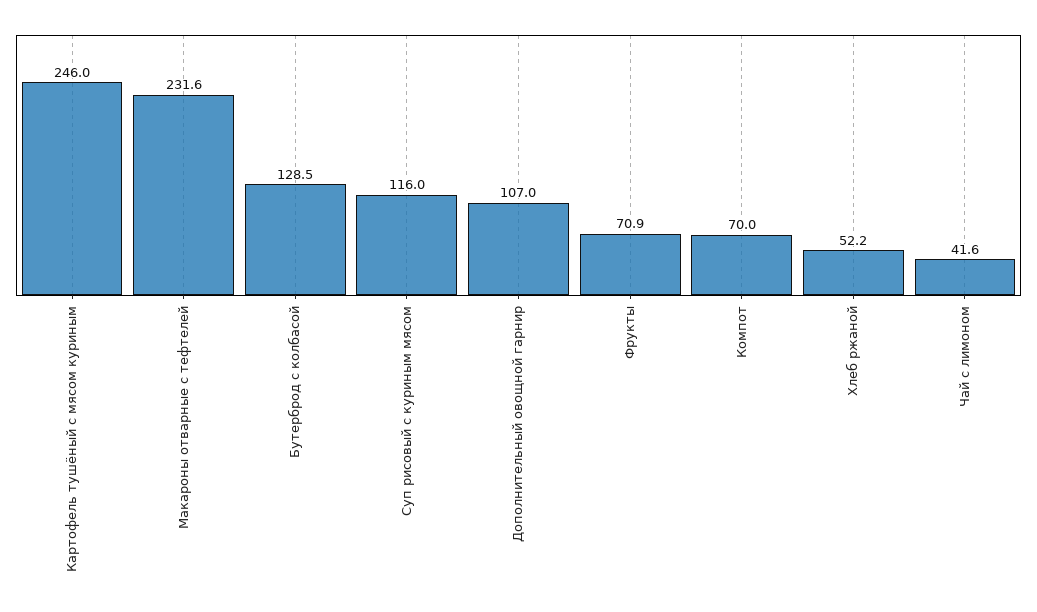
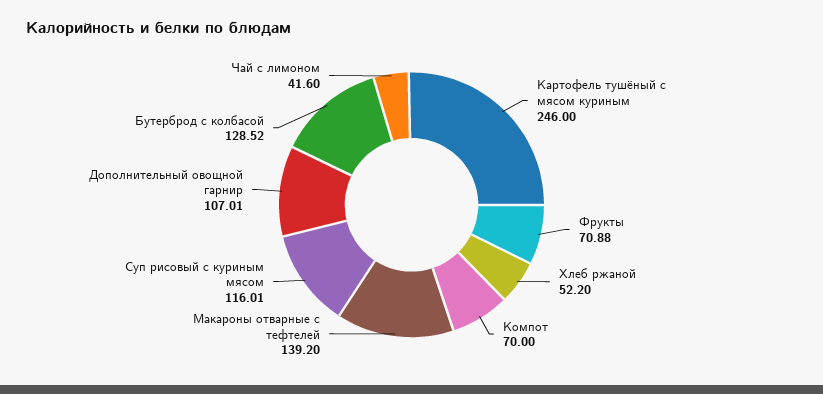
  {
    "Картофель тушёный с мясом куриным": 246,
-   "Макароны отварные с тефтелей": 231.6,
+   "Макароны отварные с тефтелей": 139.2,
    "Бутерброд с колбасой": 128.52,
    "Суп рисовый с куриным мясом": 116.01,
    "Дополнительный овощной гарнир": 107.01,
    "Фрукты": 70.88,
    "Компот": 70,
    "Хлеб ржаной": 52.2,
    "Чай с лимоном": 41.6
  }

